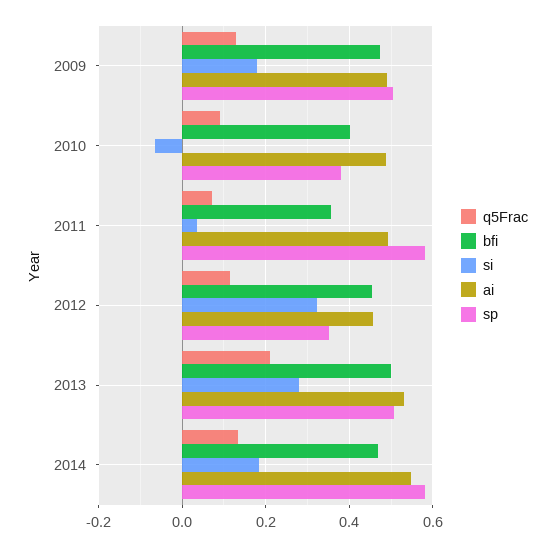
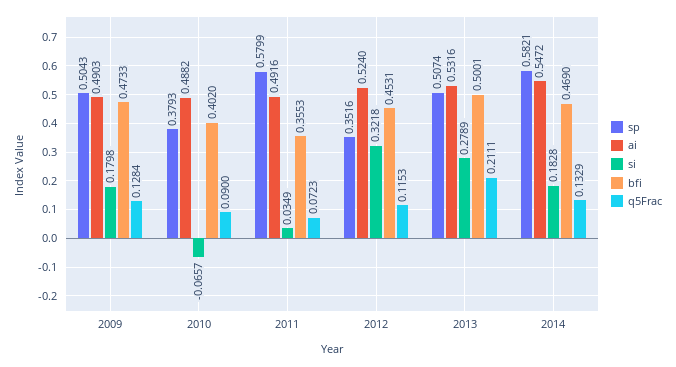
  {
    "q5Frac": {
      "2009": 0.1284,
      "2010": 0.09,
      "2011": 0.0723,
      "2012": 0.1153,
      "2013": 0.2111,
      "2014": 0.1329
    },
    "bfi": {
      "2009": 0.4733,
      "2010": 0.402,
      "2011": 0.3553,
      "2012": 0.4531,
      "2013": 0.5001,
      "2014": 0.469
    },
    "si": {
      "2009": 0.1798,
      "2010": -0.0657,
      "2011": 0.0349,
      "2012": 0.3218,
      "2013": 0.2789,
      "2014": 0.1828
    },
    "ai": {
      "2009": 0.4903,
      "2010": 0.4882,
      "2011": 0.4916,
-     "2012": 0.46,
+     "2012": 0.524,
      "2013": 0.5316,
      "2014": 0.5472
    },
    "sp": {
      "2009": 0.5043,
      "2010": 0.3793,
      "2011": 0.5799,
      "2012": 0.3516,
      "2013": 0.5074,
      "2014": 0.5821
    }
  }

